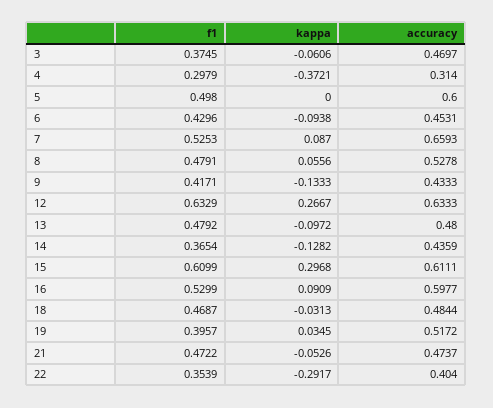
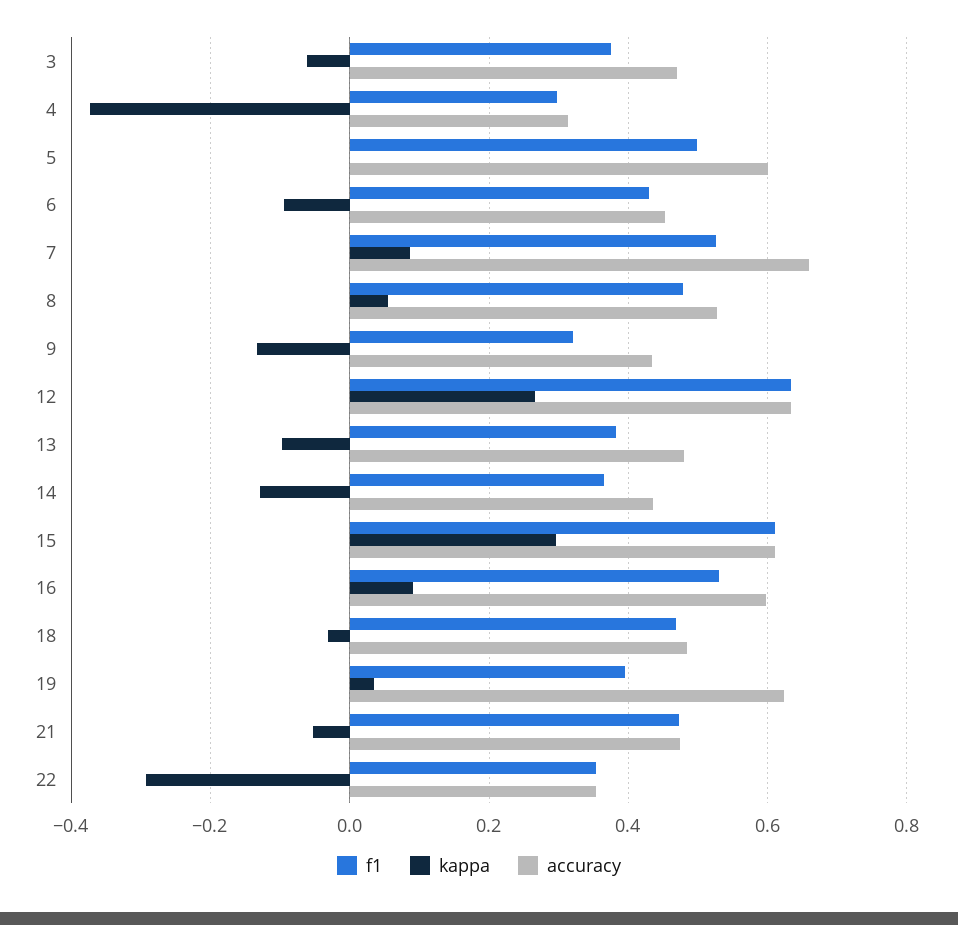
  {
    "f1": {
      "3": 0.3745,
      "4": 0.2979,
      "5": 0.498,
      "6": 0.4296,
      "7": 0.5253,
      "8": 0.4791,
-     "9": 0.4171,
+     "9": 0.32,
      "12": 0.6329,
-     "13": 0.4792,
+     "13": 0.38,
      "14": 0.3654,
      "15": 0.6099,
      "16": 0.5299,
      "18": 0.4687,
      "19": 0.3957,
      "21": 0.4722,
      "22": 0.3539
    },
    "kappa": {
      "3": -0.0606,
      "4": -0.3721,
      "5": 0,
      "6": -0.0938,
      "7": 0.087,
      "8": 0.0556,
      "9": -0.1333,
      "12": 0.2667,
      "13": -0.0972,
      "14": -0.1282,
      "15": 0.2968,
      "16": 0.0909,
      "18": -0.0313,
      "19": 0.0345,
      "21": -0.0526,
      "22": -0.2917
    },
    "accuracy": {
      "3": 0.4697,
      "4": 0.314,
      "5": 0.6,
      "6": 0.4531,
      "7": 0.6593,
      "8": 0.5278,
      "9": 0.4333,
      "12": 0.6333,
      "13": 0.48,
      "14": 0.4359,
      "15": 0.6111,
      "16": 0.5977,
      "18": 0.4844,
-     "19": 0.5172,
+     "19": 0.62,
      "21": 0.4737,
-     "22": 0.404
+     "22": 0.36
    }
  }

